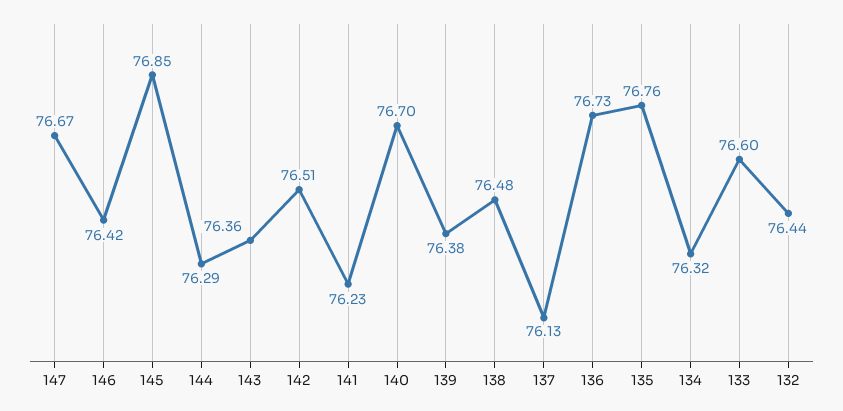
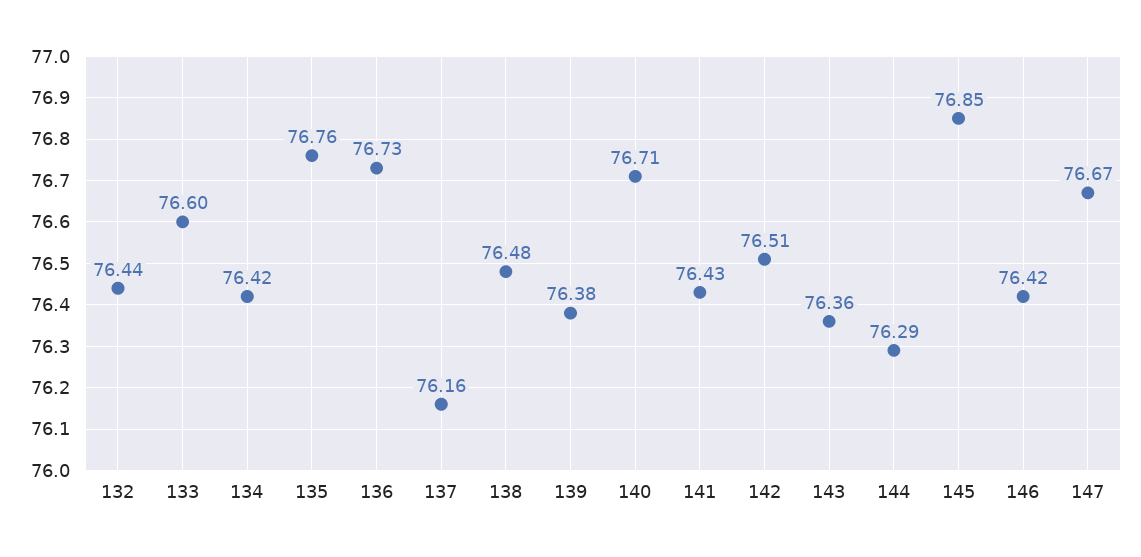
  {
    "147": 76.67,
    "146": 76.42,
    "145": 76.85,
    "144": 76.29,
    "143": 76.36,
    "142": 76.51,
-   "141": 76.23,
+   "141": 76.43,
-   "140": 76.7,
+   "140": 76.71,
    "139": 76.38,
    "138": 76.48,
-   "137": 76.13,
+   "137": 76.16,
    "136": 76.73,
    "135": 76.76,
-   "134": 76.32,
+   "134": 76.42,
    "133": 76.6,
    "132": 76.44
  }

